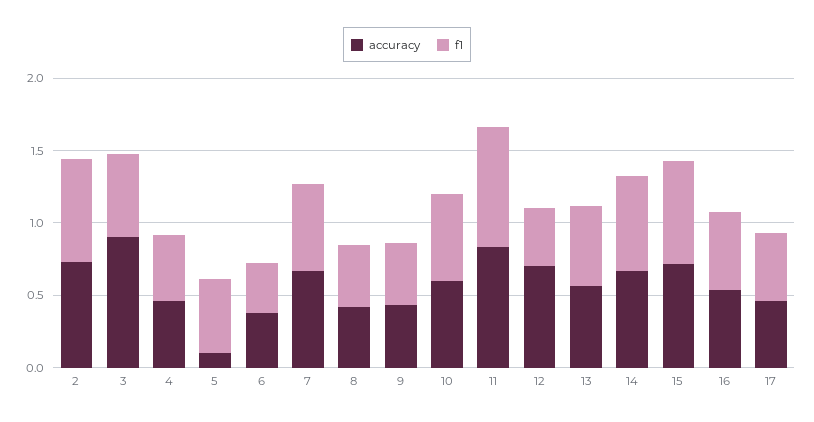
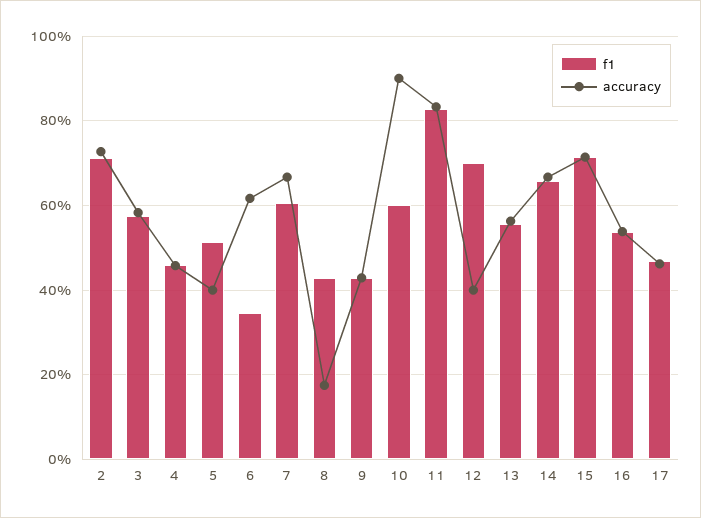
  {
    "accuracy": {
      "2": 0.72,
-     "3": 0.9,
+     "3": 0.58,
      "4": 0.46,
-     "5": 0.1,
+     "5": 0.4,
-     "6": 0.4,
+     "6": 0.62,
      "7": 0.66,
-     "8": 0.4,
+     "8": 0.18,
      "9": 0.42,
-     "10": 0.6,
+     "10": 0.9,
      "11": 0.84,
-     "12": 0.7,
+     "12": 0.4,
      "13": 0.56,
      "14": 0.66,
      "15": 0.72,
      "16": 0.54,
      "17": 0.46
    },
    "f1": {
      "2": 0.72,
      "3": 0.58,
      "4": 0.46,
      "5": 0.52,
      "6": 0.34,
      "7": 0.6,
      "8": 0.42,
      "9": 0.42,
      "10": 0.6,
      "11": 0.82,
-     "12": 0.4,
+     "12": 0.7,
      "13": 0.56,
      "14": 0.66,
      "15": 0.72,
      "16": 0.54,
      "17": 0.46
    }
  }

